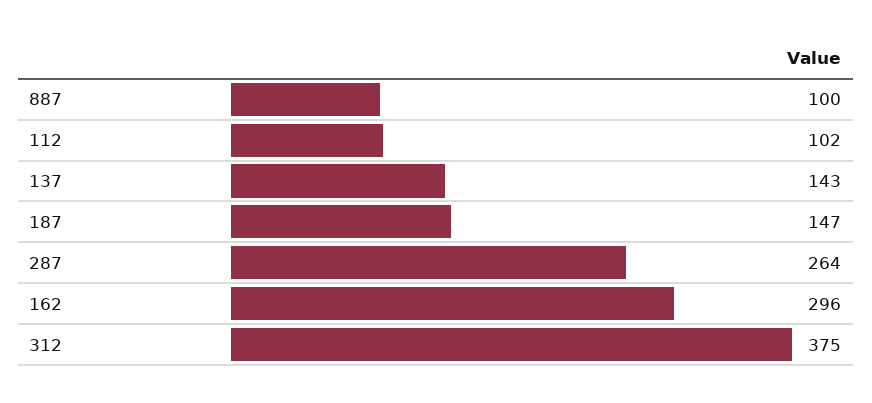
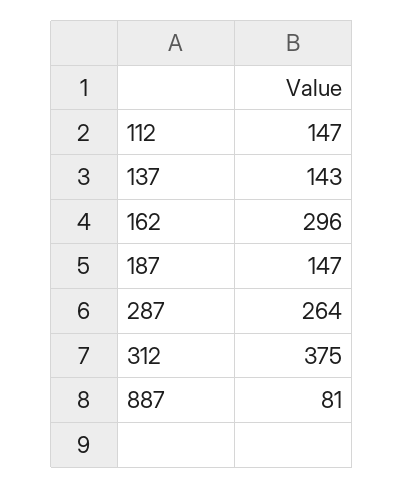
  {
-   "887": 100,
+   "887": 81,
-   "112": 102,
+   "112": 147,
    "137": 143,
    "187": 147,
    "287": 264,
    "162": 296,
    "312": 375
  }

